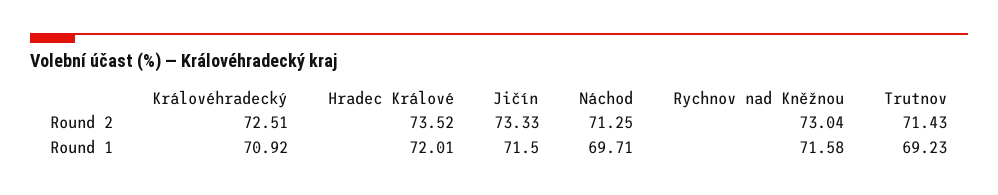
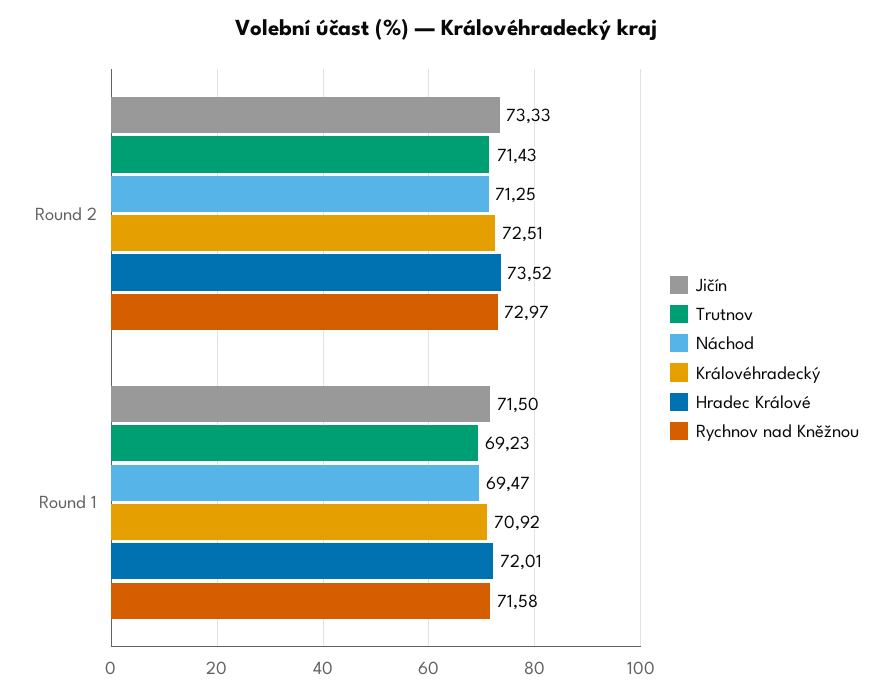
  {
    "Královéhradecký": {
      "Round 2": 72.51,
      "Round 1": 70.92
    },
    "Hradec Králové": {
      "Round 2": 73.52,
      "Round 1": 72.01
    },
    "Jičín": {
      "Round 2": 73.33,
      "Round 1": 71.5
    },
    "Náchod": {
      "Round 2": 71.25,
-     "Round 1": 69.71
+     "Round 1": 69.47
    },
    "Rychnov nad Kněžnou": {
-     "Round 2": 73.04,
+     "Round 2": 72.97,
      "Round 1": 71.58
    },
    "Trutnov": {
      "Round 2": 71.43,
      "Round 1": 69.23
    }
  }

